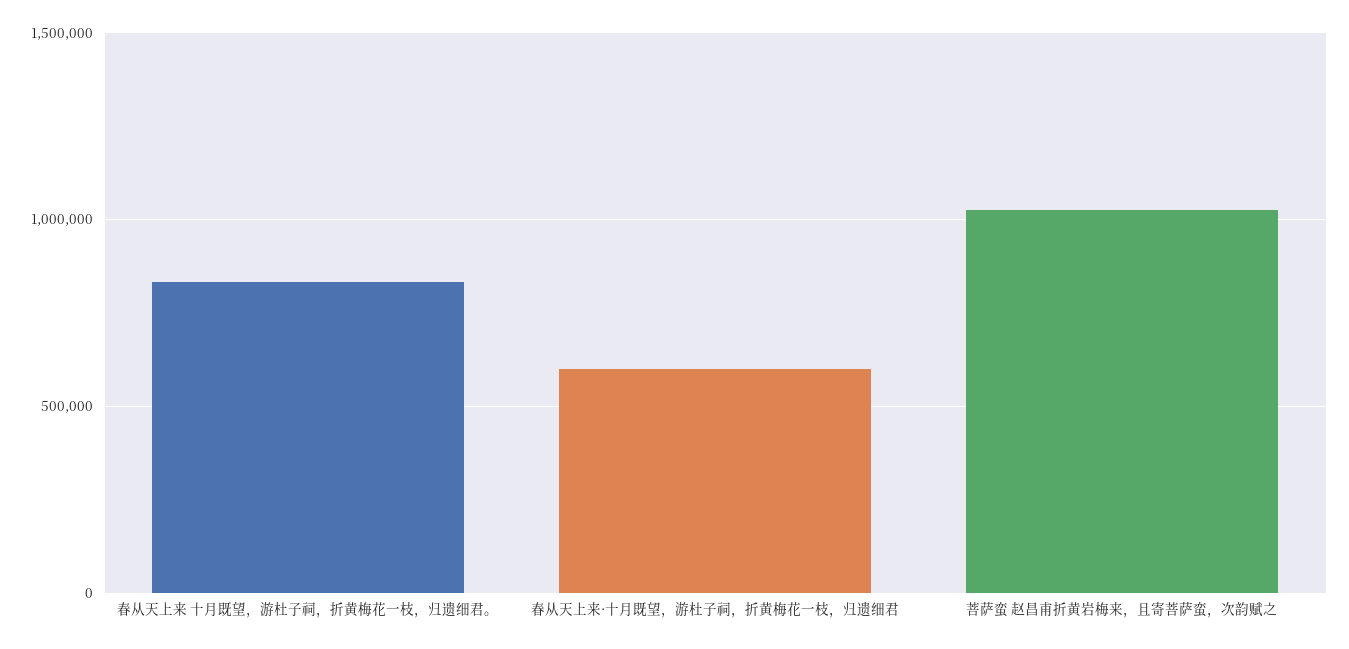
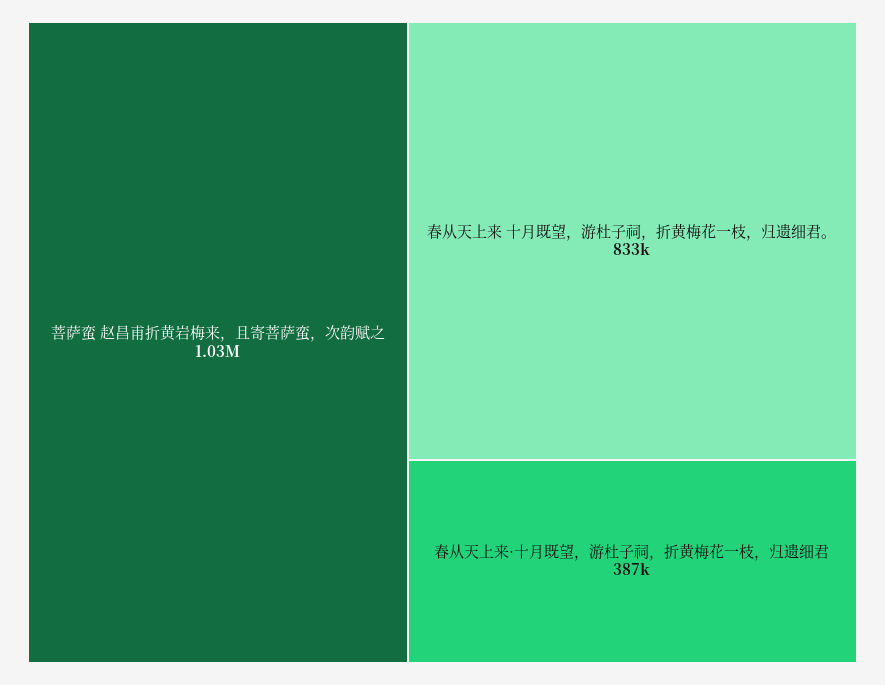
  {
    "春从天上来 十月既望，游杜子祠，折黄梅花一枝，归遗细君。": 833000,
-   "春从天上来·十月既望，游杜子祠，折黄梅花一枝，归遗细君": 600000,
+   "春从天上来·十月既望，游杜子祠，折黄梅花一枝，归遗细君": 387000,
    "菩萨蛮 赵昌甫折黄岩梅来，且寄菩萨蛮，次韵赋之": 1030000
  }

